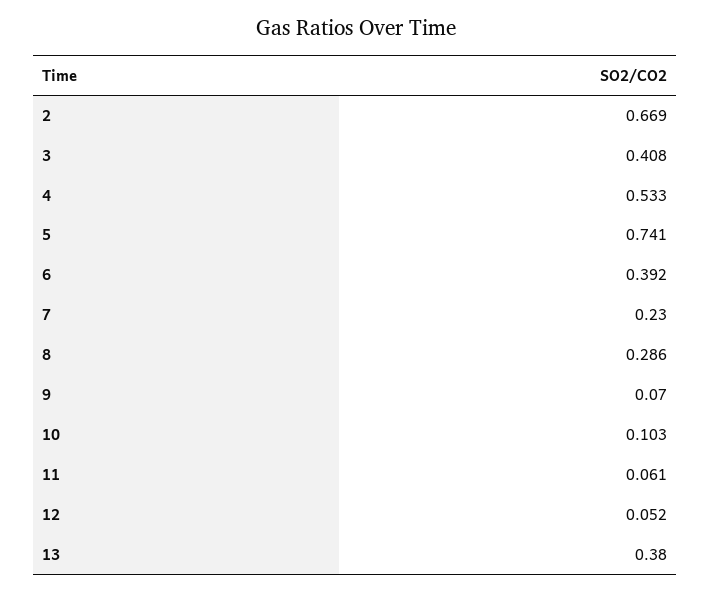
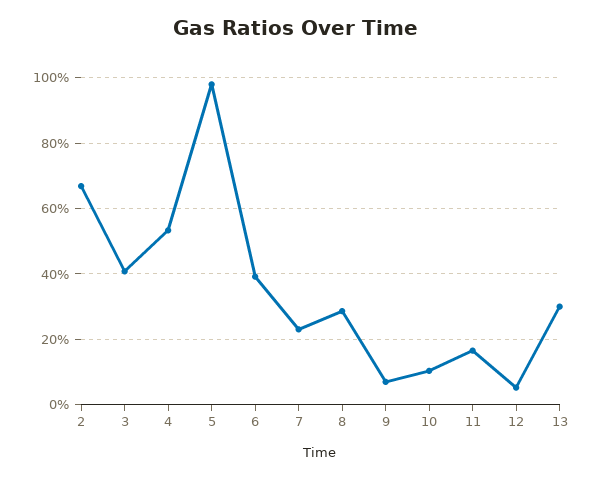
  {
    "2": 0.669,
    "3": 0.408,
    "4": 0.533,
-   "5": 0.741,
+   "5": 0.98,
    "6": 0.392,
    "7": 0.23,
    "8": 0.286,
    "9": 0.07,
    "10": 0.103,
-   "11": 0.061,
+   "11": 0.16,
    "12": 0.052,
-   "13": 0.38
+   "13": 0.3
  }

